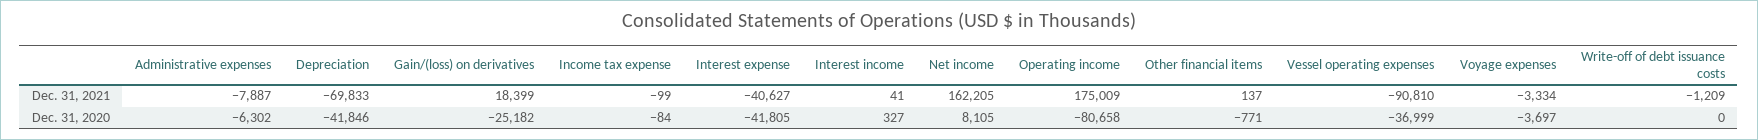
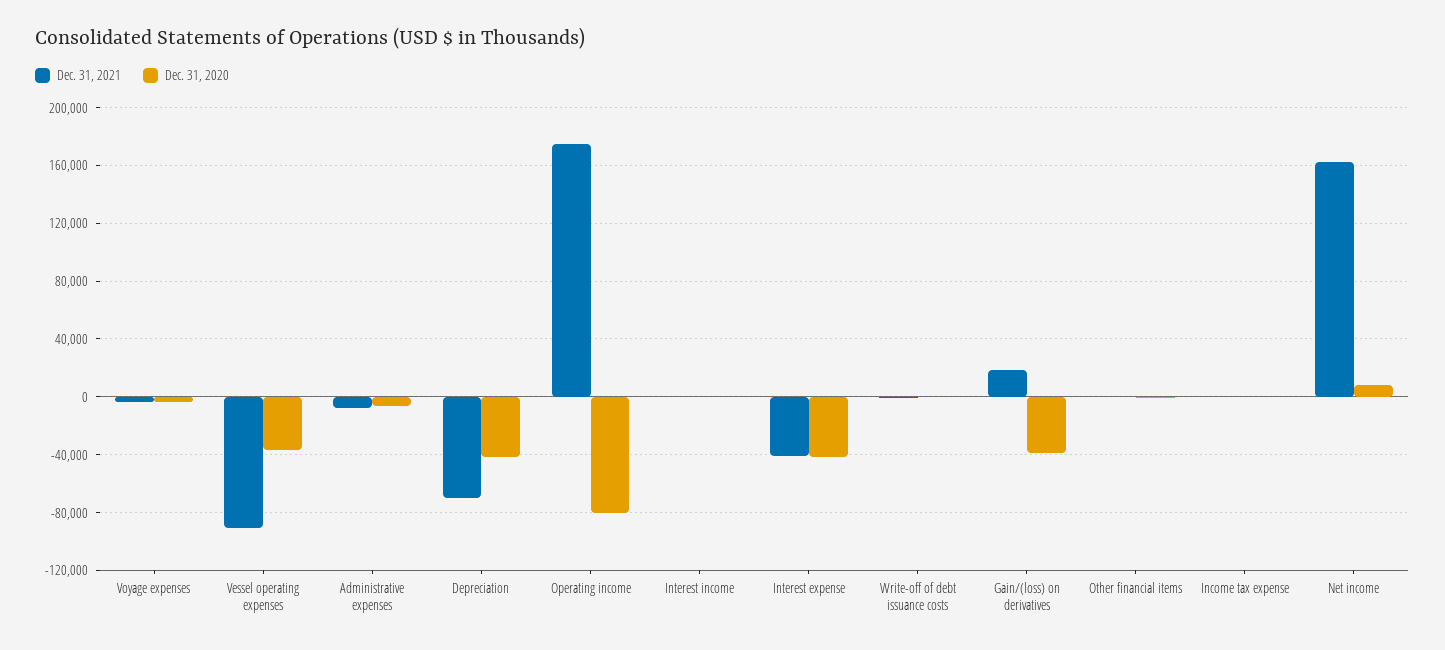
  {
    "Dec. 31, 2021": {
      "Administrative expenses": -7887,
      "Depreciation": -69833,
      "Gain/(loss) on derivatives": 18399,
      "Income tax expense": -99,
      "Interest expense": -40627,
      "Interest income": 41,
      "Net income": 162205,
      "Operating income": 175009,
      "Other financial items": 137,
      "Vessel operating expenses": -90810,
      "Voyage expenses": -3334,
      "Write-off of debt issuance costs": -1209
    },
    "Dec. 31, 2020": {
      "Administrative expenses": -6302,
      "Depreciation": -41846,
-     "Gain/(loss) on derivatives": -25182,
+     "Gain/(loss) on derivatives": -40000,
      "Income tax expense": -84,
      "Interest expense": -41805,
      "Interest income": 327,
      "Net income": 8105,
      "Operating income": -80658,
      "Other financial items": -771,
      "Vessel operating expenses": -36999,
      "Voyage expenses": -3697,
      "Write-off of debt issuance costs": 0
    }
  }

